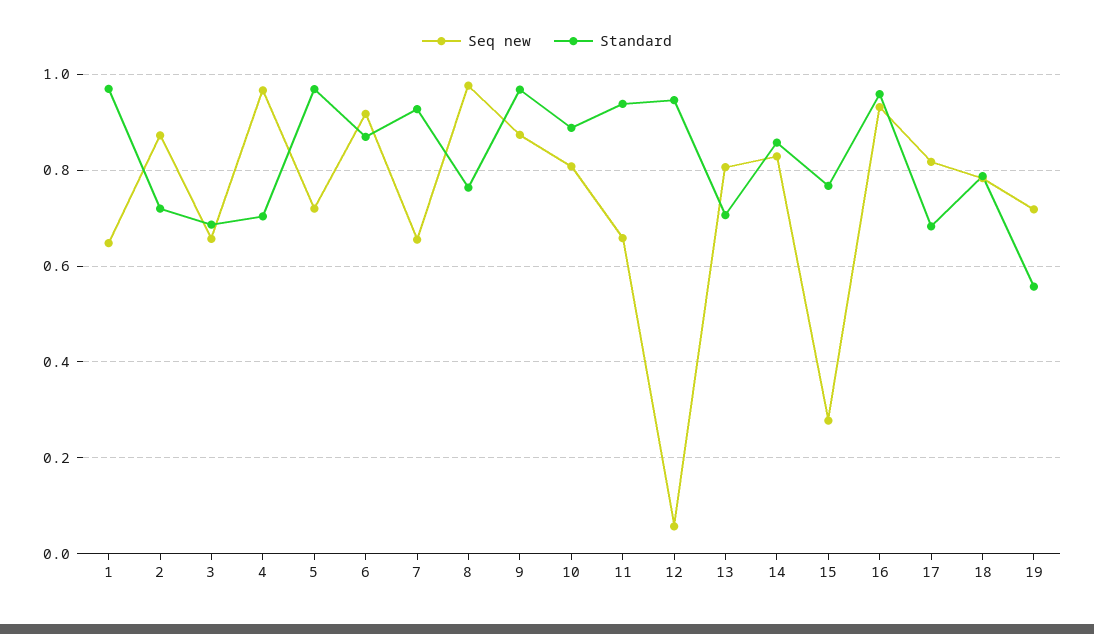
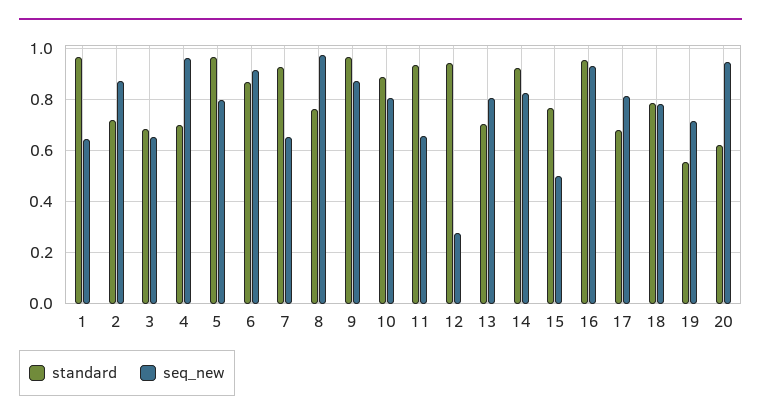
  {
    "Seq new": {
      "1": 0.64,
      "2": 0.88,
      "3": 0.66,
      "4": 0.96,
-     "5": 0.72,
+     "5": 0.8,
      "6": 0.92,
      "7": 0.66,
      "8": 0.98,
      "9": 0.88,
      "10": 0.8,
      "11": 0.66,
-     "12": 0.06,
+     "12": 0.275,
      "13": 0.8,
      "14": 0.82,
-     "15": 0.28,
+     "15": 0.5,
      "16": 0.94,
      "17": 0.82,
      "18": 0.78,
-     "19": 0.72
+     "19": 0.72,
+     "20": 0.95
    },
    "Standard": {
      "1": 0.96,
      "2": 0.72,
      "3": 0.68,
      "4": 0.7,
      "5": 0.96,
      "6": 0.86,
      "7": 0.92,
      "8": 0.76,
      "9": 0.96,
      "10": 0.88,
      "11": 0.94,
      "12": 0.94,
      "13": 0.7,
-     "14": 0.86,
+     "14": 0.925,
      "15": 0.76,
      "16": 0.96,
      "17": 0.68,
      "18": 0.78,
-     "19": 0.56
+     "19": 0.56,
+     "20": 0.625
    }
  }

